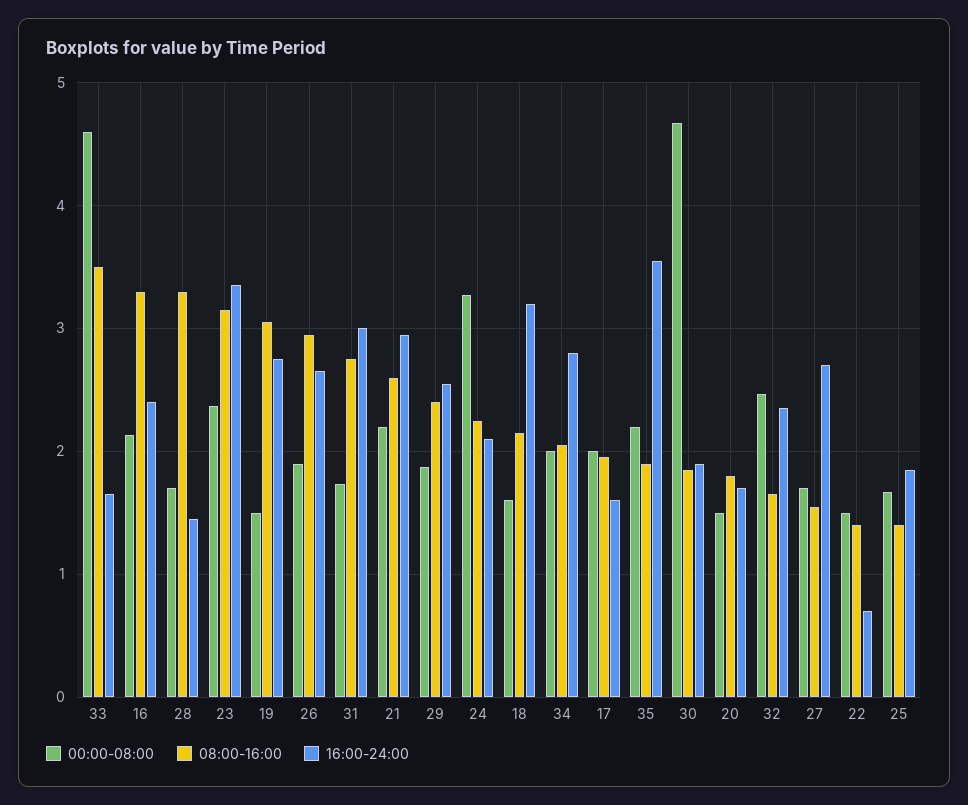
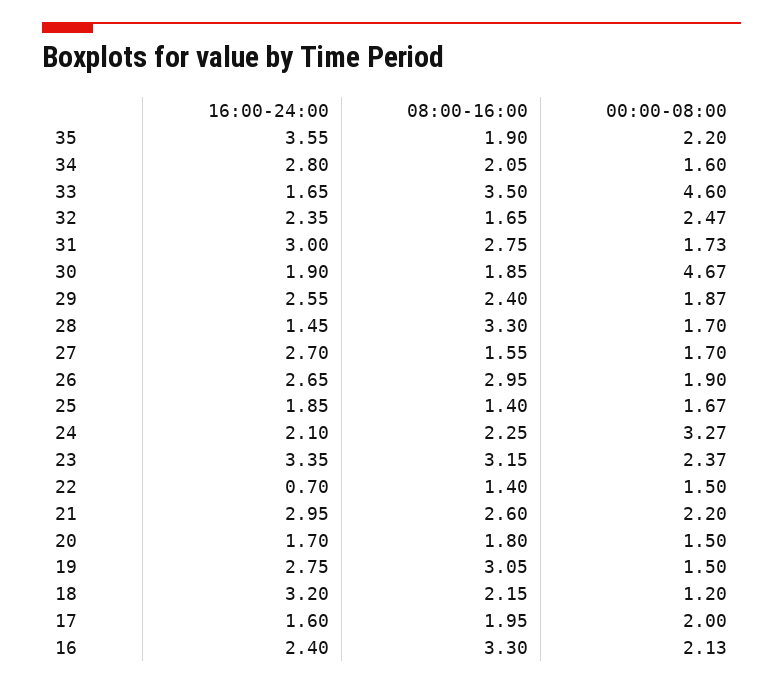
  {
    "00:00-08:00": {
      "33": 4.6,
      "16": 2.13,
      "28": 1.7,
      "23": 2.37,
      "19": 1.5,
      "26": 1.9,
      "31": 1.73,
      "21": 2.2,
      "29": 1.87,
      "24": 3.27,
-     "18": 1.6,
+     "18": 1.2,
-     "34": 2,
+     "34": 1.6,
      "17": 2,
      "35": 2.2,
      "30": 4.67,
      "20": 1.5,
      "32": 2.47,
      "27": 1.7,
      "22": 1.5,
      "25": 1.67
    },
    "08:00-16:00": {
      "33": 3.5,
      "16": 3.3,
      "28": 3.3,
      "23": 3.15,
      "19": 3.05,
      "26": 2.95,
      "31": 2.75,
      "21": 2.6,
      "29": 2.4,
      "24": 2.25,
      "18": 2.15,
      "34": 2.05,
      "17": 1.95,
      "35": 1.9,
      "30": 1.85,
      "20": 1.8,
      "32": 1.65,
      "27": 1.55,
      "22": 1.4,
      "25": 1.4
    },
    "16:00-24:00": {
      "33": 1.65,
      "16": 2.4,
      "28": 1.45,
      "23": 3.35,
      "19": 2.75,
      "26": 2.65,
      "31": 3,
      "21": 2.95,
      "29": 2.55,
      "24": 2.1,
      "18": 3.2,
      "34": 2.8,
      "17": 1.6,
      "35": 3.55,
      "30": 1.9,
      "20": 1.7,
      "32": 2.35,
      "27": 2.7,
      "22": 0.7,
      "25": 1.85
    }
  }

